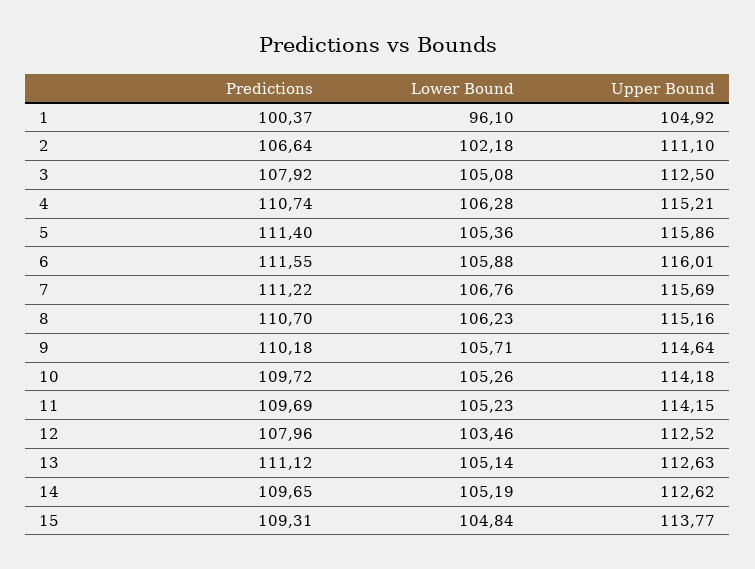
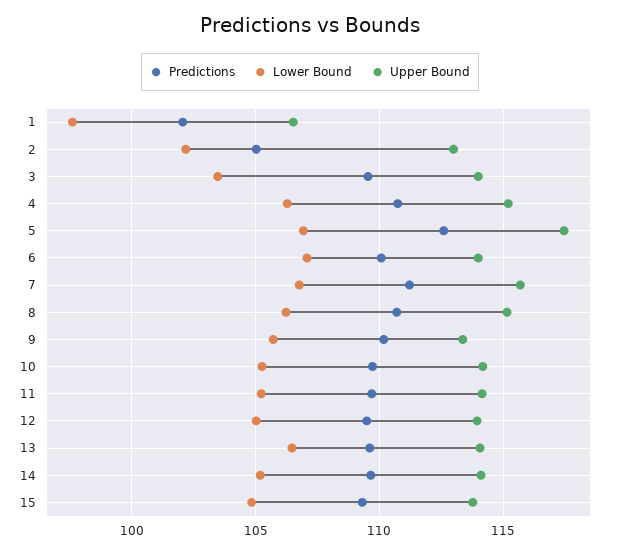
  {
    "Predictions": {
-     "1": 100.37,
+     "1": 102,
-     "2": 106.64,
+     "2": 105,
-     "3": 107.92,
+     "3": 109.5,
      "4": 110.74,
-     "5": 111.4,
+     "5": 112.5,
-     "6": 111.55,
+     "6": 110,
      "7": 111.22,
      "8": 110.7,
      "9": 110.18,
      "10": 109.72,
      "11": 109.69,
-     "12": 107.96,
+     "12": 109.5,
-     "13": 111.12,
+     "13": 109.5,
      "14": 109.65,
      "15": 109.31
    },
    "Lower Bound": {
-     "1": 96.1,
+     "1": 97.5,
      "2": 102.18,
-     "3": 105.08,
+     "3": 103.5,
      "4": 106.28,
-     "5": 105.36,
+     "5": 107,
-     "6": 105.88,
+     "6": 107,
      "7": 106.76,
      "8": 106.23,
      "9": 105.71,
      "10": 105.26,
      "11": 105.23,
-     "12": 103.46,
+     "12": 105,
-     "13": 105.14,
+     "13": 106.5,
      "14": 105.19,
      "15": 104.84
    },
    "Upper Bound": {
-     "1": 104.92,
+     "1": 106.5,
-     "2": 111.1,
+     "2": 113,
-     "3": 112.5,
+     "3": 114,
      "4": 115.21,
-     "5": 115.86,
+     "5": 117.5,
-     "6": 116.01,
+     "6": 114,
      "7": 115.69,
      "8": 115.16,
-     "9": 114.64,
+     "9": 113.5,
      "10": 114.18,
      "11": 114.15,
-     "12": 112.52,
+     "12": 114,
-     "13": 112.63,
+     "13": 114,
-     "14": 112.62,
+     "14": 114,
      "15": 113.77
    }
  }

